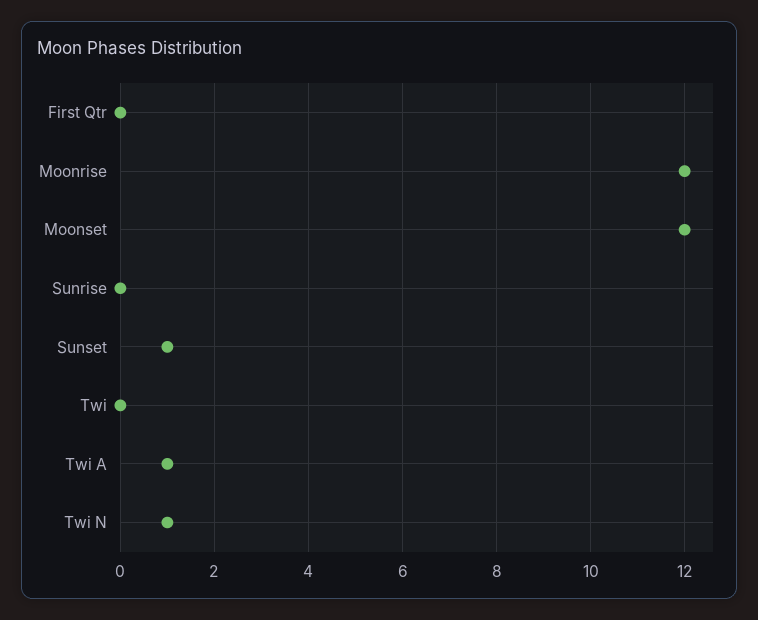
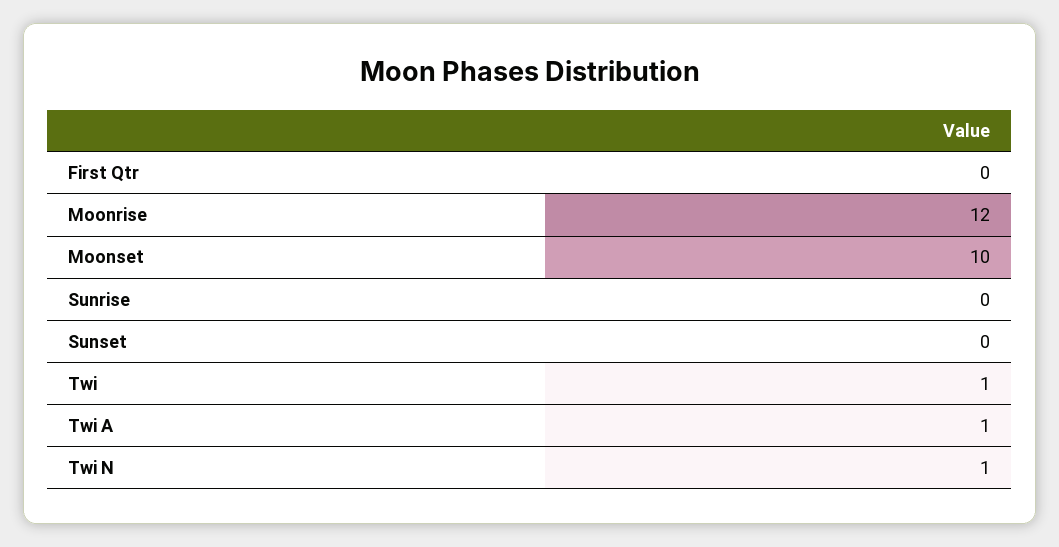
  {
    "First Qtr": 0,
    "Moonrise": 12,
-   "Moonset": 12,
+   "Moonset": 10,
    "Sunrise": 0,
-   "Sunset": 1,
+   "Sunset": 0,
-   "Twi": 0,
+   "Twi": 1,
    "Twi A": 1,
    "Twi N": 1
  }

